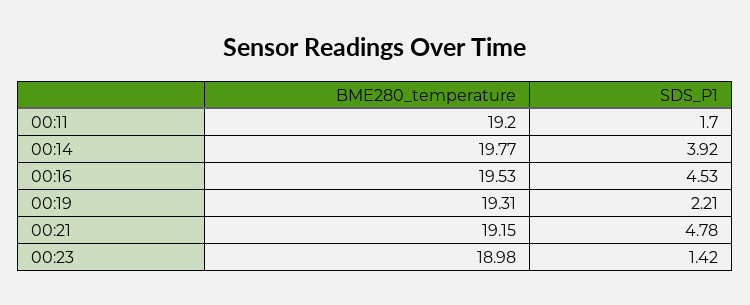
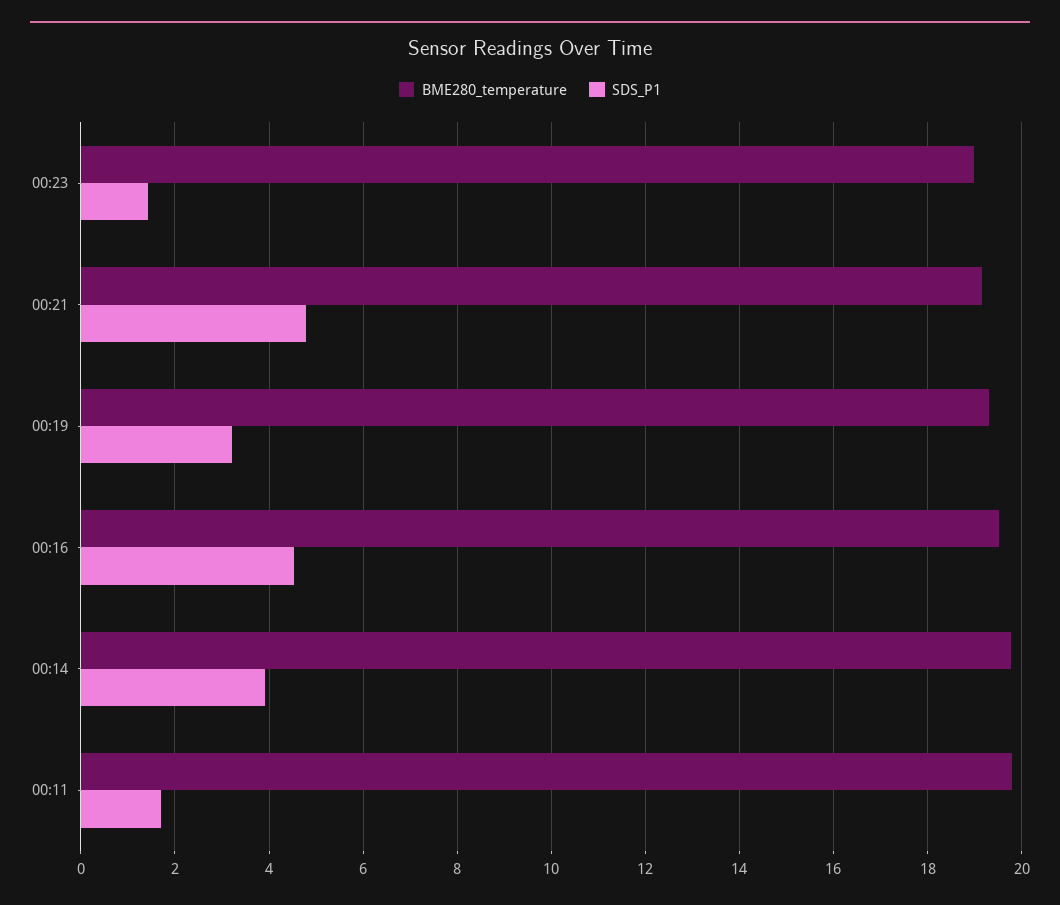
  {
    "BME280_temperature": {
-     "00:11": 19.2,
+     "00:11": 19.8,
      "00:14": 19.77,
      "00:16": 19.53,
      "00:19": 19.31,
      "00:21": 19.15,
      "00:23": 18.98
    },
    "SDS_P1": {
      "00:11": 1.7,
      "00:14": 3.92,
      "00:16": 4.53,
-     "00:19": 2.21,
+     "00:19": 3.2,
      "00:21": 4.78,
      "00:23": 1.42
    }
  }

